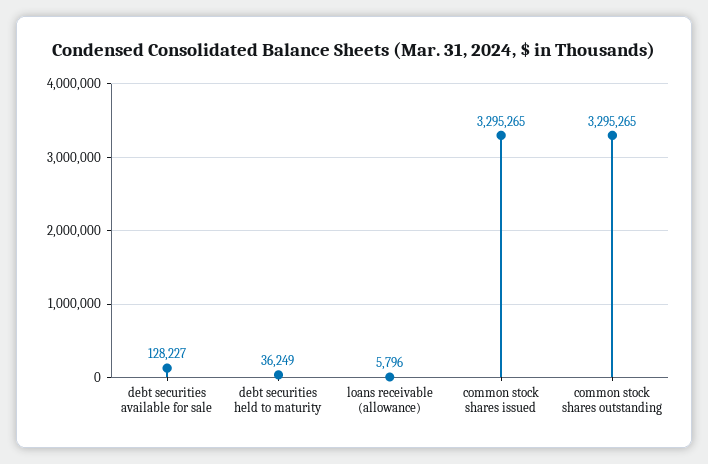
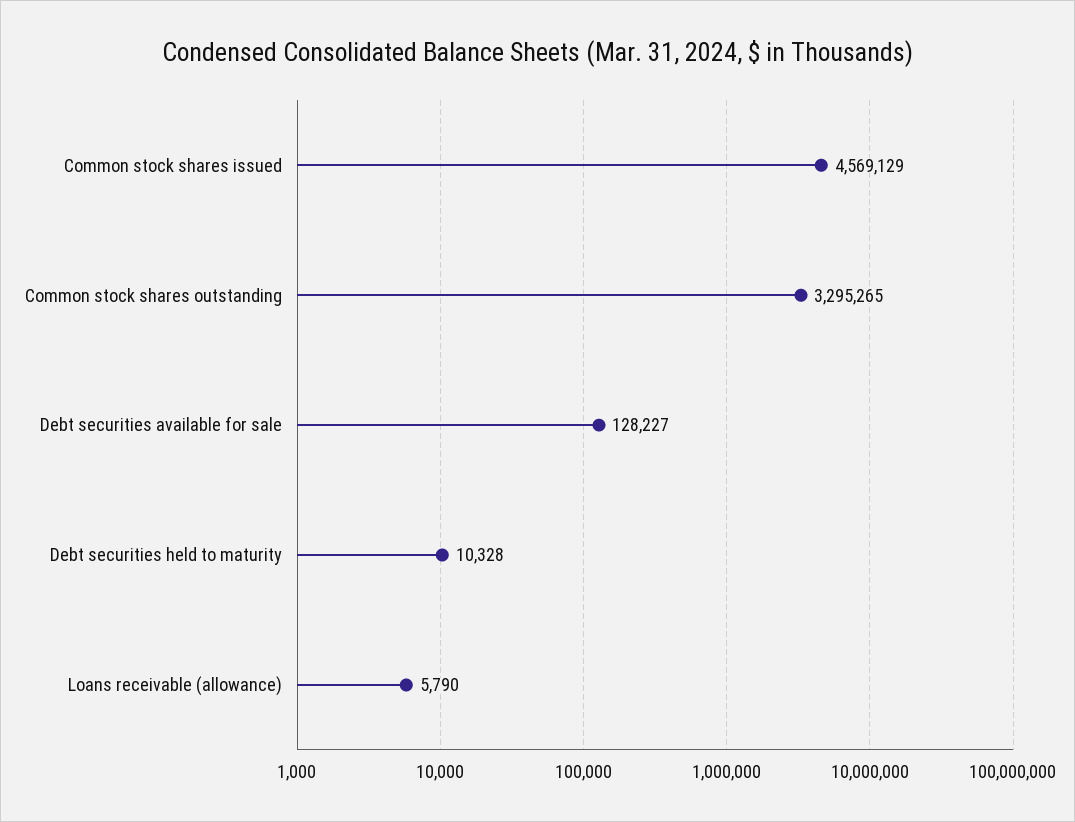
  {
    "debt securities available for sale": 128227,
-   "debt securities held to maturity": 36249,
+   "debt securities held to maturity": 10328,
-   "loans receivable (allowance)": 5796,
+   "loans receivable (allowance)": 5790,
-   "common stock shares issued": 3295265,
+   "common stock shares issued": 4569129,
    "common stock shares outstanding": 3295265
  }

